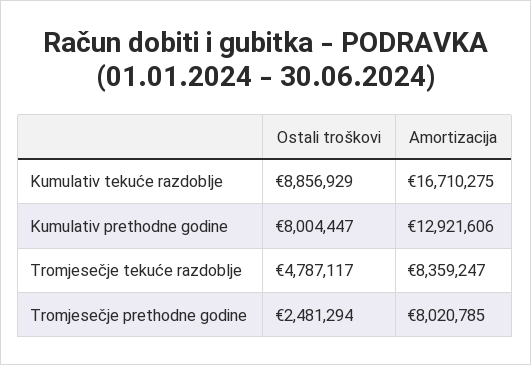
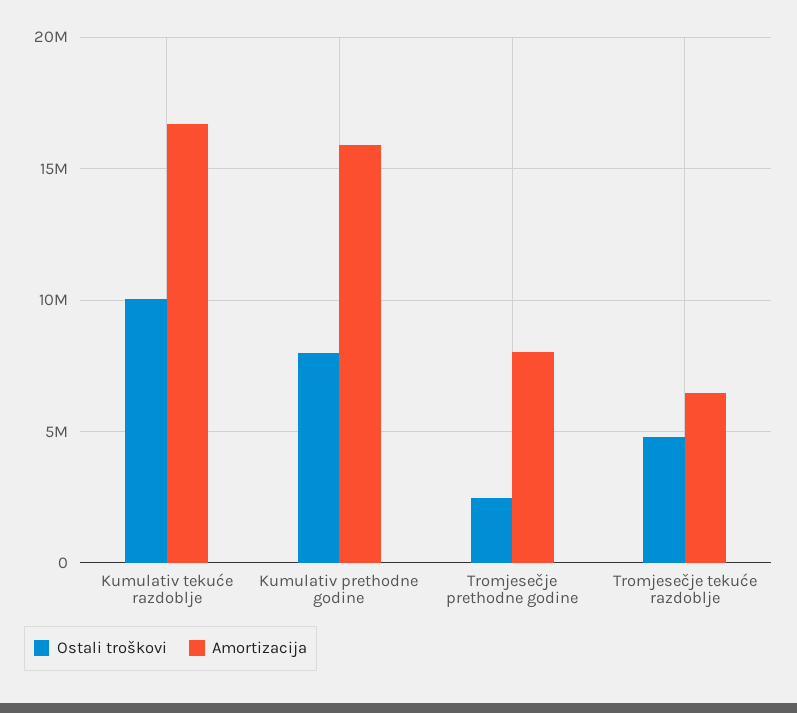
  {
    "Ostali troškovi": {
-     "Kumulativ tekuće razdoblje": 8856929,
+     "Kumulativ tekuće razdoblje": 10000000,
      "Kumulativ prethodne godine": 8004447,
      "Tromjesečje tekuće razdoblje": 4787117,
      "Tromjesečje prethodne godine": 2481294
    },
    "Amortizacija": {
      "Kumulativ tekuće razdoblje": 16710275,
-     "Kumulativ prethodne godine": 12921606,
+     "Kumulativ prethodne godine": 16000000,
-     "Tromjesečje tekuće razdoblje": 8359247,
+     "Tromjesečje tekuće razdoblje": 6500000,
      "Tromjesečje prethodne godine": 8020785
    }
  }

